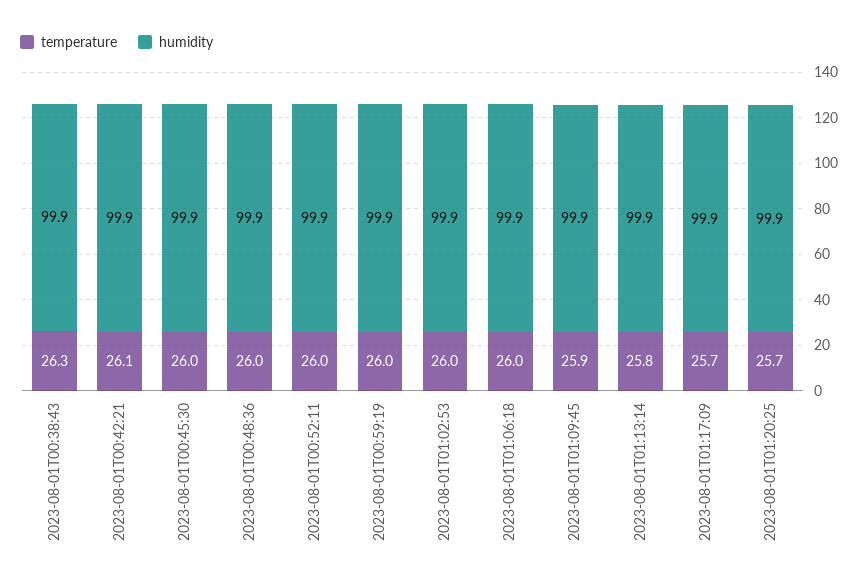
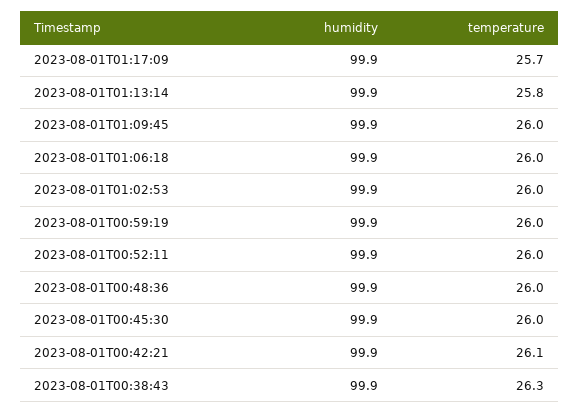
  {
    "temperature": {
      "2023-08-01T00:38:43": 26.3,
      "2023-08-01T00:42:21": 26.1,
      "2023-08-01T00:45:30": 26,
      "2023-08-01T00:48:36": 26,
      "2023-08-01T00:52:11": 26,
      "2023-08-01T00:59:19": 26,
      "2023-08-01T01:02:53": 26,
      "2023-08-01T01:06:18": 26,
-     "2023-08-01T01:09:45": 25.9,
+     "2023-08-01T01:09:45": 26,
      "2023-08-01T01:13:14": 25.8,
-     "2023-08-01T01:17:09": 25.7,
+     "2023-08-01T01:17:09": 25.7
-     "2023-08-01T01:20:25": 25.7
    },
    "humidity": {
      "2023-08-01T00:38:43": 99.9,
      "2023-08-01T00:42:21": 99.9,
      "2023-08-01T00:45:30": 99.9,
      "2023-08-01T00:48:36": 99.9,
      "2023-08-01T00:52:11": 99.9,
      "2023-08-01T00:59:19": 99.9,
      "2023-08-01T01:02:53": 99.9,
      "2023-08-01T01:06:18": 99.9,
      "2023-08-01T01:09:45": 99.9,
      "2023-08-01T01:13:14": 99.9,
-     "2023-08-01T01:17:09": 99.9,
+     "2023-08-01T01:17:09": 99.9
-     "2023-08-01T01:20:25": 99.9
    }
  }

